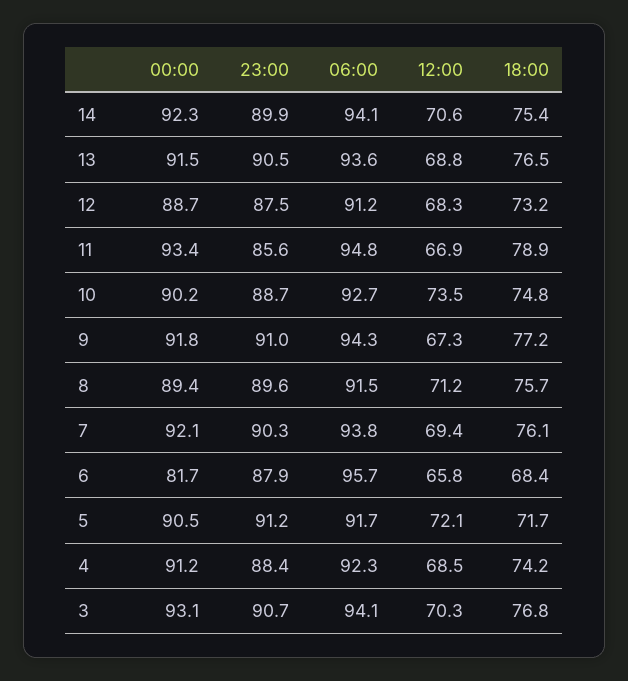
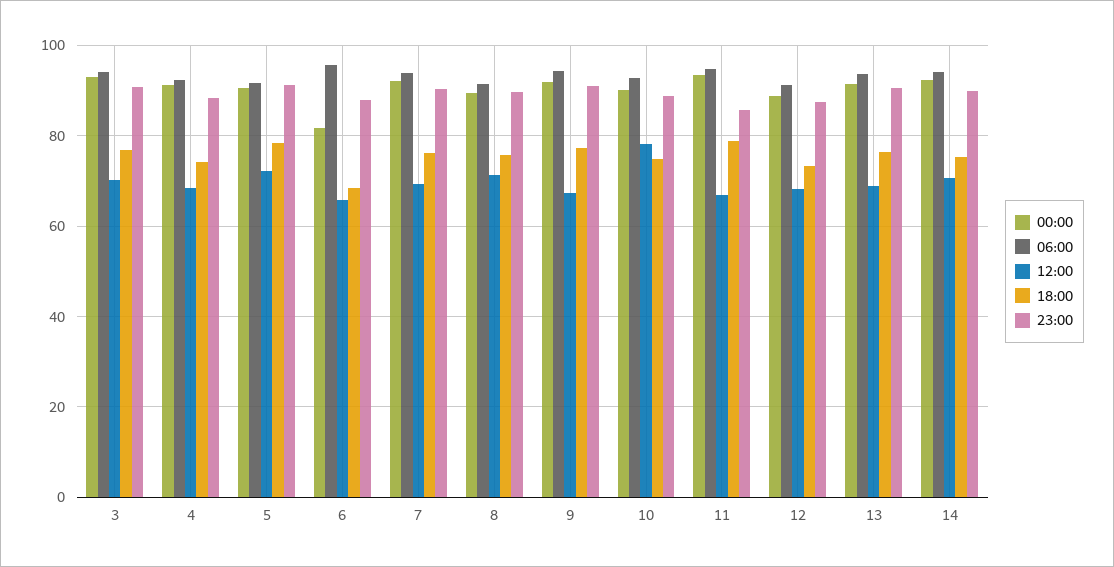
  {
    "00:00": {
      "14": 92.3,
      "13": 91.5,
      "12": 88.7,
      "11": 93.4,
      "10": 90.2,
      "9": 91.8,
      "8": 89.4,
      "7": 92.1,
      "6": 81.7,
      "5": 90.5,
      "4": 91.2,
      "3": 93.1
    },
    "23:00": {
      "14": 89.9,
      "13": 90.5,
      "12": 87.5,
      "11": 85.6,
      "10": 88.7,
      "9": 91,
      "8": 89.6,
      "7": 90.3,
      "6": 87.9,
      "5": 91.2,
      "4": 88.4,
      "3": 90.7
    },
    "06:00": {
      "14": 94.1,
      "13": 93.6,
      "12": 91.2,
      "11": 94.8,
      "10": 92.7,
      "9": 94.3,
      "8": 91.5,
      "7": 93.8,
      "6": 95.7,
      "5": 91.7,
      "4": 92.3,
      "3": 94.1
    },
    "12:00": {
      "14": 70.6,
      "13": 68.8,
      "12": 68.3,
      "11": 66.9,
-     "10": 73.5,
+     "10": 78,
      "9": 67.3,
      "8": 71.2,
      "7": 69.4,
      "6": 65.8,
      "5": 72.1,
      "4": 68.5,
      "3": 70.3
    },
    "18:00": {
      "14": 75.4,
      "13": 76.5,
      "12": 73.2,
      "11": 78.9,
      "10": 74.8,
      "9": 77.2,
      "8": 75.7,
      "7": 76.1,
      "6": 68.4,
-     "5": 71.7,
+     "5": 78,
      "4": 74.2,
      "3": 76.8
    }
  }

